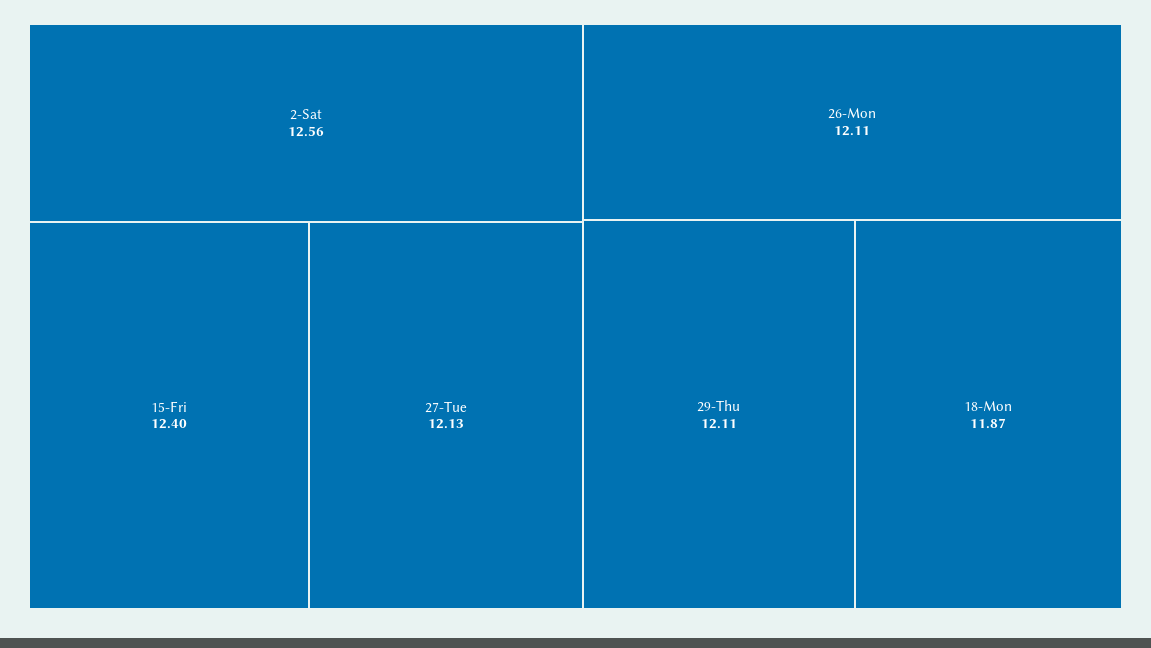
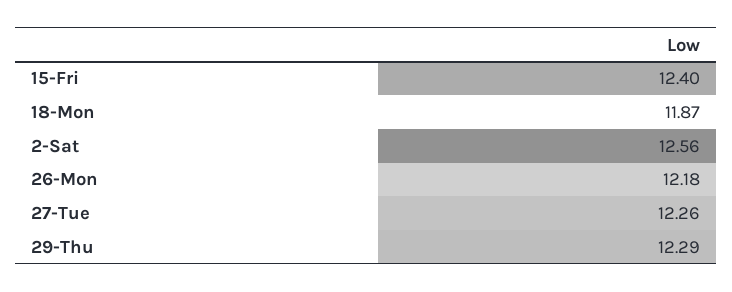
  {
    "2-Sat": 12.56,
    "15-Fri": 12.4,
-   "27-Tue": 12.13,
+   "27-Tue": 12.26,
-   "26-Mon": 12.11,
+   "26-Mon": 12.18,
-   "29-Thu": 12.11,
+   "29-Thu": 12.29,
    "18-Mon": 11.87
  }

